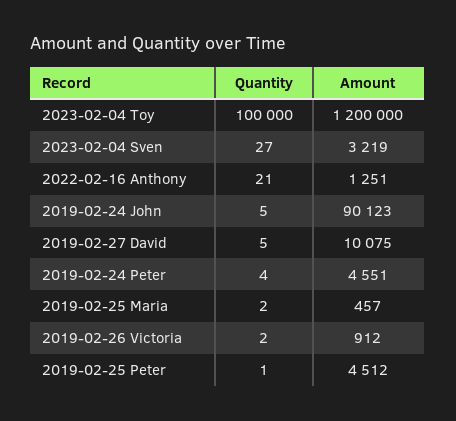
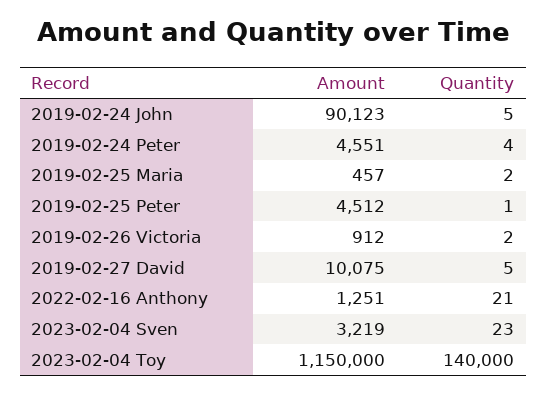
  {
    "Quantity": {
-     "2023-02-04 Toy": 100000,
+     "2023-02-04 Toy": 140000,
-     "2023-02-04 Sven": 27,
+     "2023-02-04 Sven": 23,
      "2022-02-16 Anthony": 21,
      "2019-02-24 John": 5,
      "2019-02-27 David": 5,
      "2019-02-24 Peter": 4,
      "2019-02-25 Maria": 2,
      "2019-02-26 Victoria": 2,
      "2019-02-25 Peter": 1
    },
    "Amount": {
-     "2023-02-04 Toy": 1200000,
+     "2023-02-04 Toy": 1150000,
      "2023-02-04 Sven": 3219,
      "2022-02-16 Anthony": 1251,
      "2019-02-24 John": 90123,
      "2019-02-27 David": 10075,
      "2019-02-24 Peter": 4551,
      "2019-02-25 Maria": 457,
      "2019-02-26 Victoria": 912,
      "2019-02-25 Peter": 4512
    }
  }

